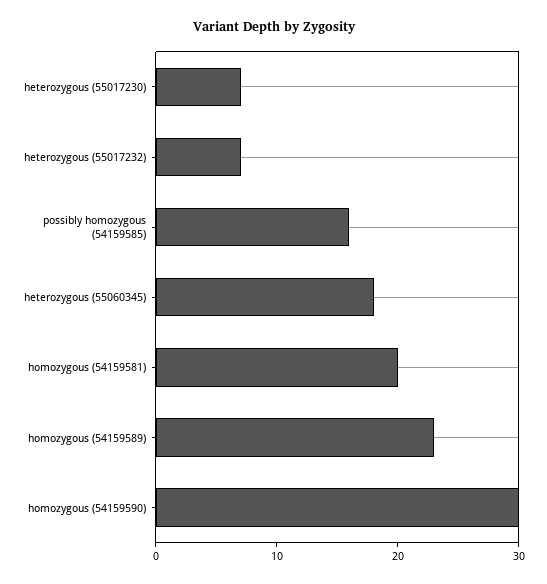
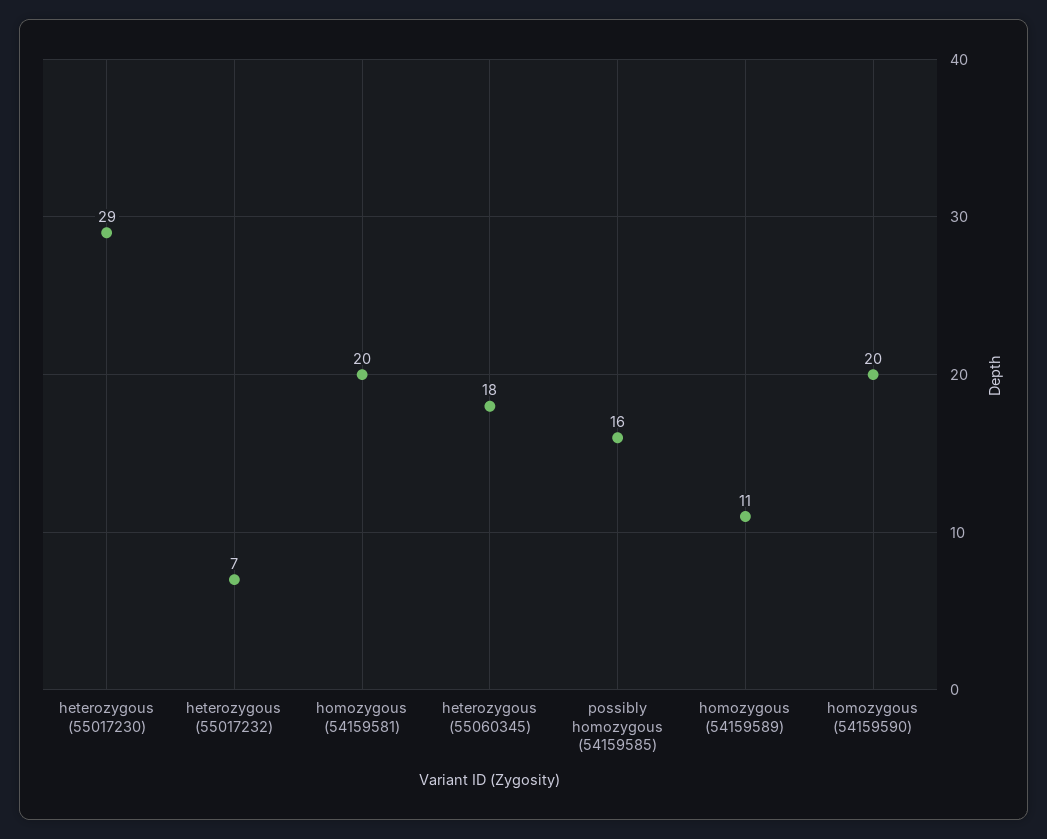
  {
-   "heterozygous (55017230)": 7,
+   "heterozygous (55017230)": 29,
    "heterozygous (55017232)": 7,
    "possibly homozygous (54159585)": 16,
    "heterozygous (55060345)": 18,
    "homozygous (54159581)": 20,
-   "homozygous (54159589)": 23,
+   "homozygous (54159589)": 11,
-   "homozygous (54159590)": 30
+   "homozygous (54159590)": 20
  }

